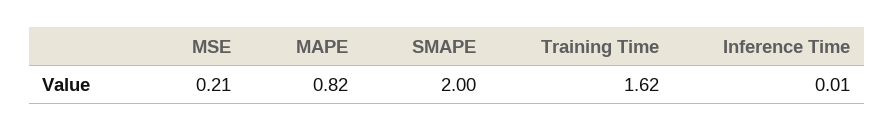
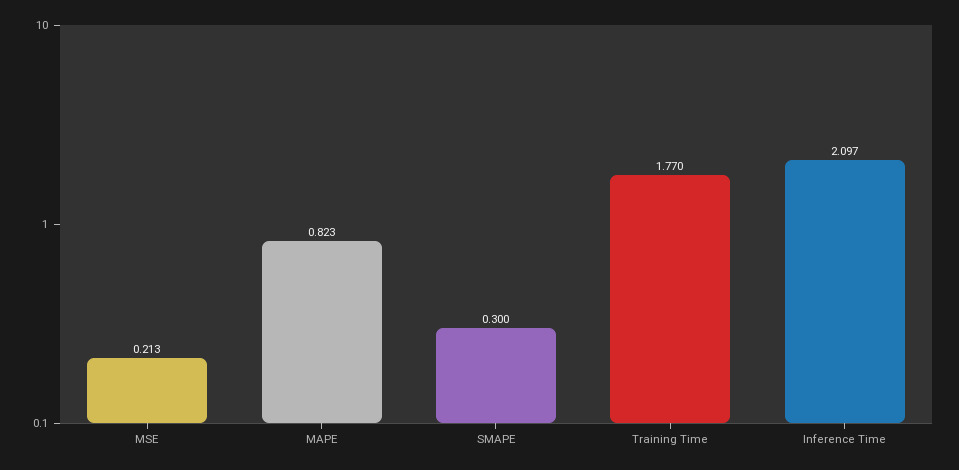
  {
    "MSE": 0.213,
    "MAPE": 0.823,
-   "SMAPE": 2,
+   "SMAPE": 0.3,
-   "Training Time": 1.62,
+   "Training Time": 1.77,
-   "Inference Time": 0.01
+   "Inference Time": 2.097
  }

